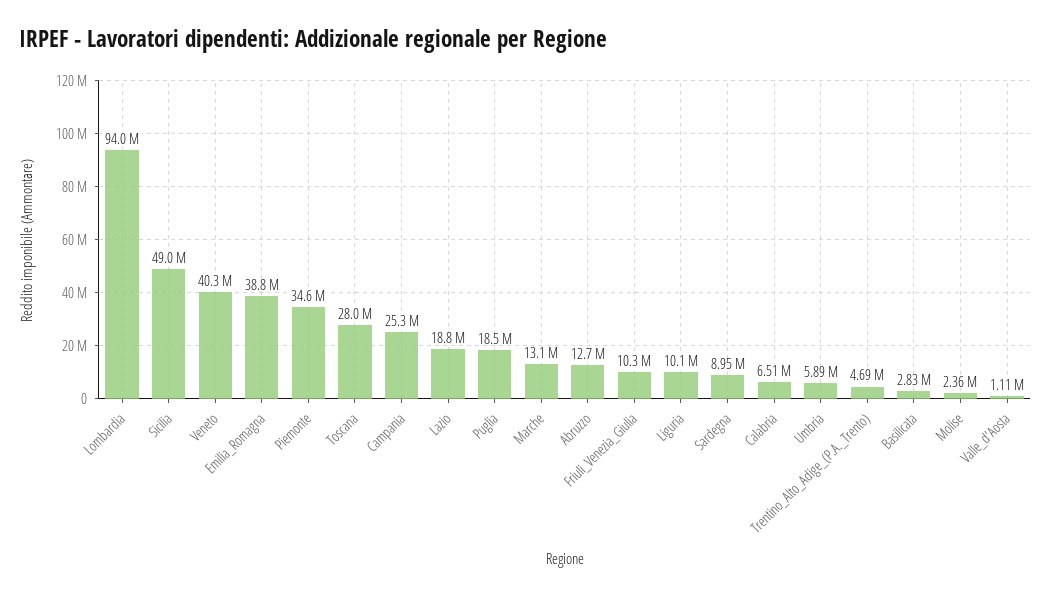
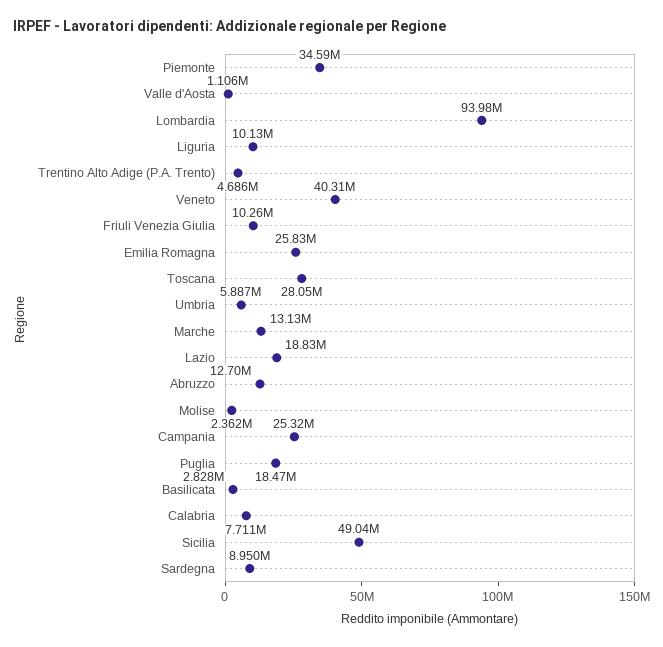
  {
    "Lombardia": 93980000,
    "Sicilia": 49040000,
    "Veneto": 40310000,
-   "Emilia_Romagna": 38800000,
+   "Emilia_Romagna": 25830000,
    "Piemonte": 34590000,
    "Toscana": 28050000,
    "Campania": 25320000,
    "Lazio": 18830000,
    "Puglia": 18470000,
    "Marche": 13130000,
    "Abruzzo": 12700000,
    "Friuli_Venezia_Giulia": 10260000,
    "Liguria": 10130000,
    "Sardegna": 8950000,
-   "Calabria": 6510000,
+   "Calabria": 7711000,
    "Umbria": 5887000,
    "Trentino_Alto_Adige_(P.A._Trento)": 4686000,
    "Basilicata": 2828000,
    "Molise": 2362000,
    "Valle_d'Aosta": 1106000
  }

